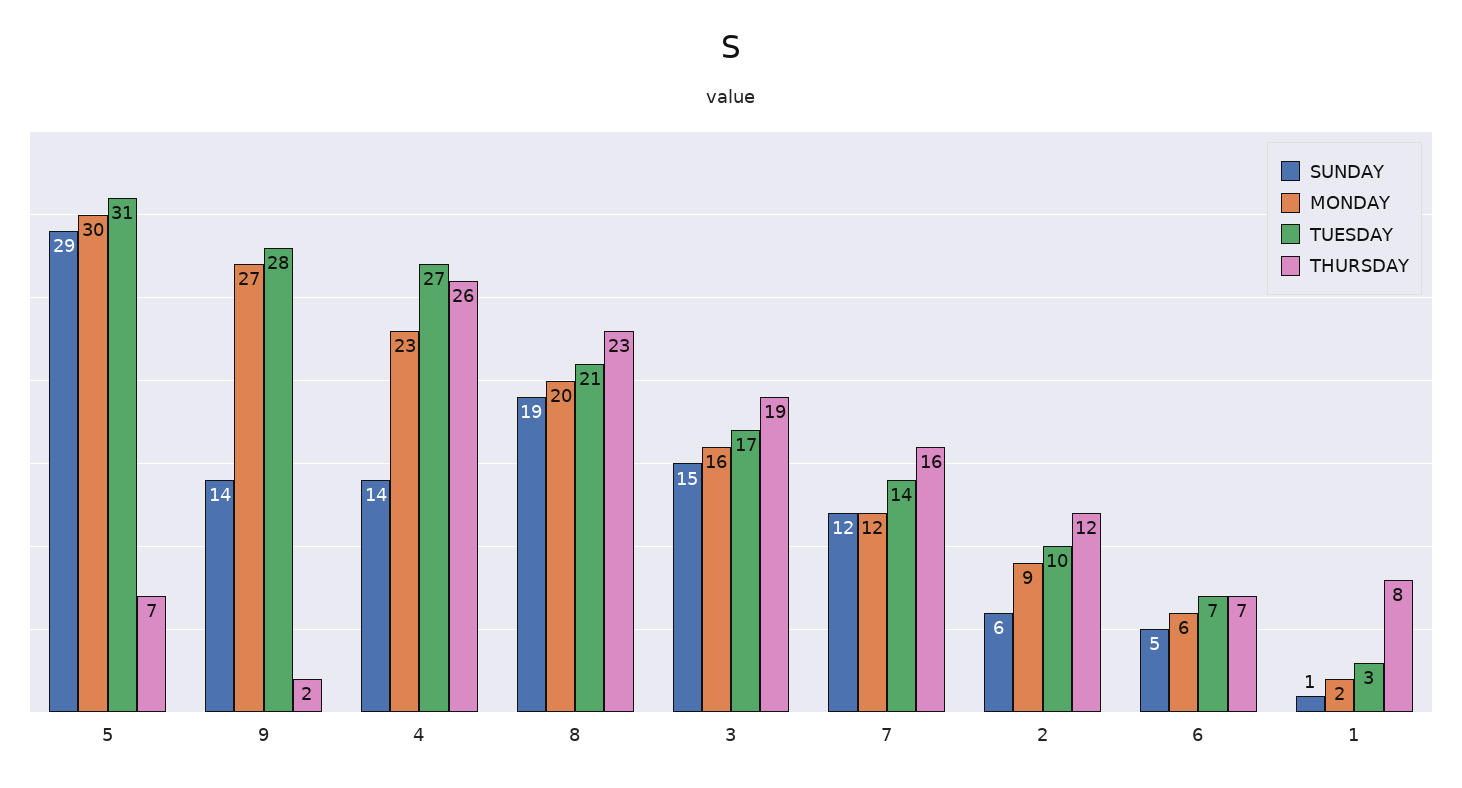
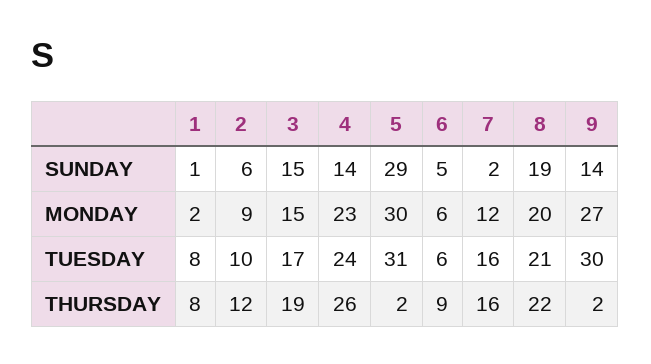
  {
    "SUNDAY": {
      "5": 29,
      "9": 14,
      "4": 14,
      "8": 19,
      "3": 15,
-     "7": 12,
+     "7": 2,
      "2": 6,
      "6": 5,
      "1": 1
    },
    "MONDAY": {
      "5": 30,
      "9": 27,
      "4": 23,
      "8": 20,
-     "3": 16,
+     "3": 15,
      "7": 12,
      "2": 9,
      "6": 6,
      "1": 2
    },
    "TUESDAY": {
      "5": 31,
-     "9": 28,
+     "9": 30,
-     "4": 27,
+     "4": 24,
      "8": 21,
      "3": 17,
-     "7": 14,
+     "7": 16,
      "2": 10,
-     "6": 7,
+     "6": 6,
-     "1": 3
+     "1": 8
    },
    "THURSDAY": {
-     "5": 7,
+     "5": 2,
      "9": 2,
      "4": 26,
-     "8": 23,
+     "8": 22,
      "3": 19,
      "7": 16,
      "2": 12,
-     "6": 7,
+     "6": 9,
      "1": 8
    }
  }

